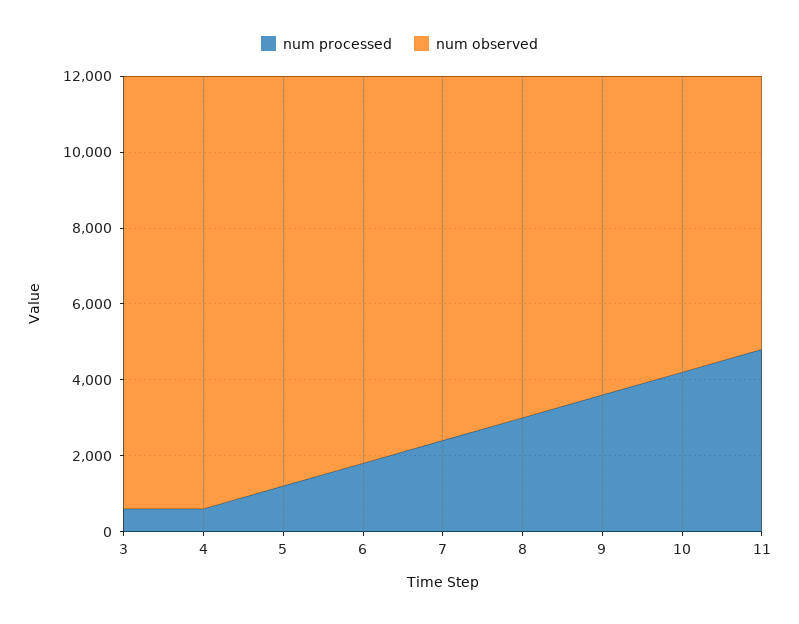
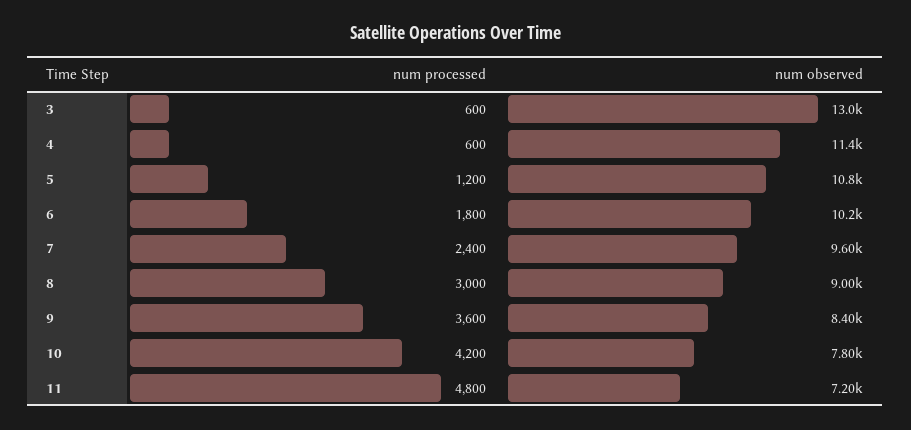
  {
    "num processed": {
      "3": 600,
      "4": 600,
      "5": 1200,
      "6": 1800,
      "7": 2400,
      "8": 3000,
      "9": 3600,
      "10": 4200,
      "11": 4800
    },
    "num observed": {
-     "3": 11500,
+     "3": 13000,
      "4": 11400,
      "5": 10800,
      "6": 10200,
      "7": 9600,
      "8": 9000,
      "9": 8400,
      "10": 7800,
      "11": 7200
    }
  }

